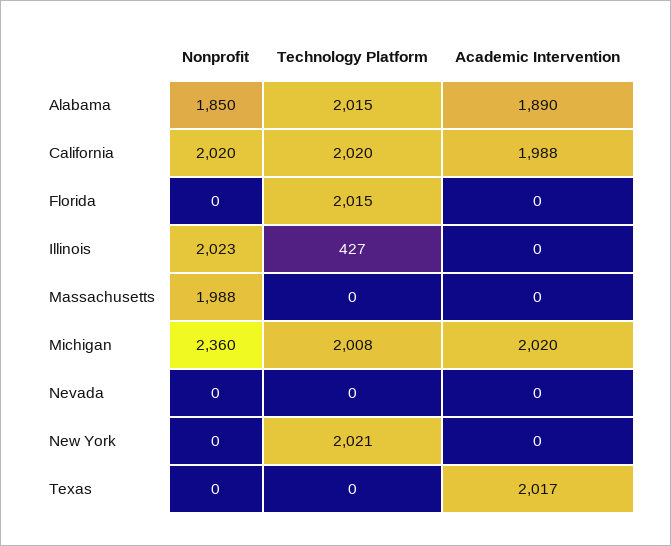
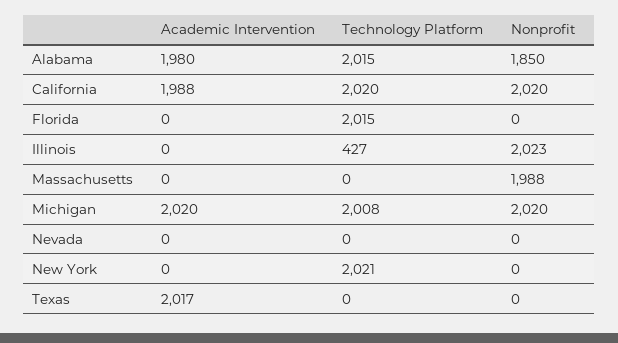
  {
    "Nonprofit": {
      "Alabama": 1850,
      "California": 2020,
      "Florida": 0,
      "Illinois": 2023,
      "Massachusetts": 1988,
-     "Michigan": 2360,
+     "Michigan": 2020,
      "Nevada": 0,
      "New York": 0,
      "Texas": 0
    },
    "Technology Platform": {
      "Alabama": 2015,
      "California": 2020,
      "Florida": 2015,
      "Illinois": 427,
      "Massachusetts": 0,
      "Michigan": 2008,
      "Nevada": 0,
      "New York": 2021,
      "Texas": 0
    },
    "Academic Intervention": {
-     "Alabama": 1890,
+     "Alabama": 1980,
      "California": 1988,
      "Florida": 0,
      "Illinois": 0,
      "Massachusetts": 0,
      "Michigan": 2020,
      "Nevada": 0,
      "New York": 0,
      "Texas": 2017
    }
  }

